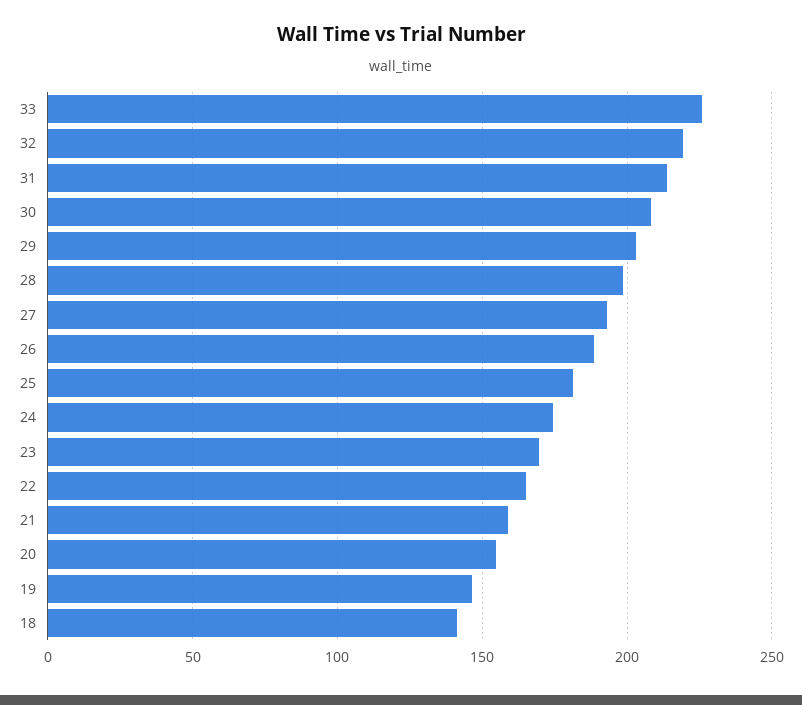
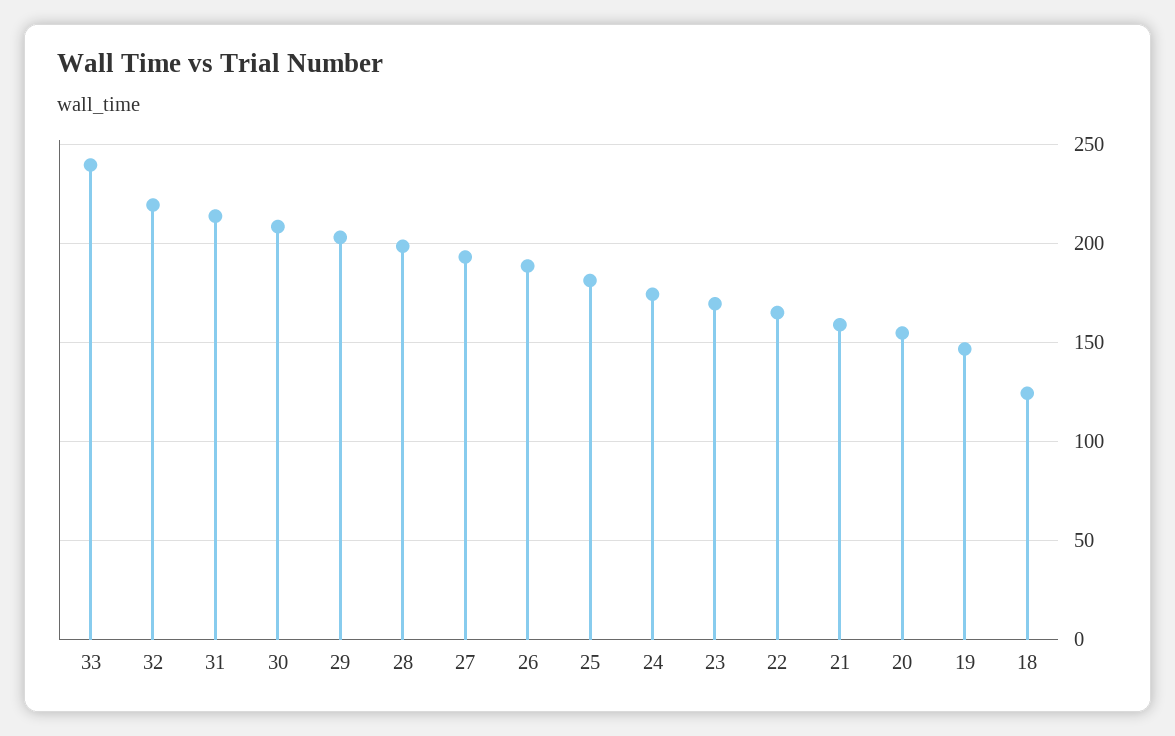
  {
-   "33": 225,
+   "33": 240,
    "32": 220,
    "31": 215,
    "30": 210,
    "29": 205,
    "28": 200,
    "27": 195,
    "26": 190,
    "25": 180,
    "24": 175,
    "23": 170,
    "22": 165,
    "21": 160,
    "20": 155,
    "19": 145,
-   "18": 140
+   "18": 125
  }

